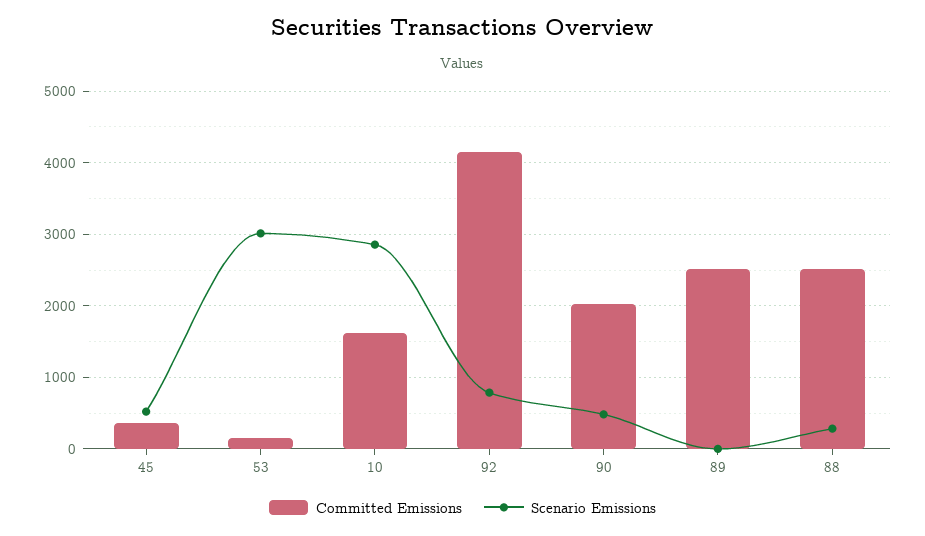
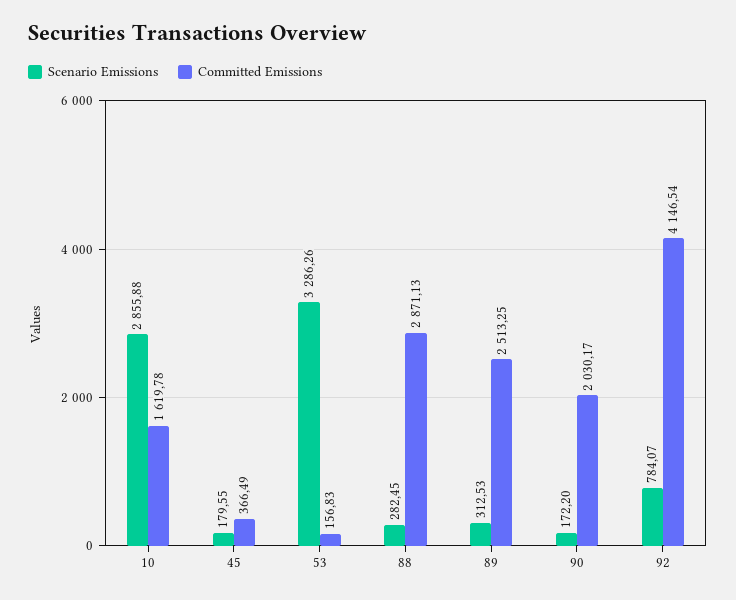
  {
    "Committed Emissions": {
      "45": 366.49,
      "53": 156.83,
      "10": 1619.78,
      "92": 4146.54,
      "90": 2030.17,
      "89": 2513.25,
-     "88": 2500
+     "88": 2871.13
    },
    "Scenario Emissions": {
-     "45": 500,
+     "45": 179.55,
-     "53": 3000,
+     "53": 3286.26,
      "10": 2855.88,
      "92": 784.07,
-     "90": 500,
+     "90": 172.2,
-     "89": 0,
+     "89": 312.53,
      "88": 282.45
    }
  }

